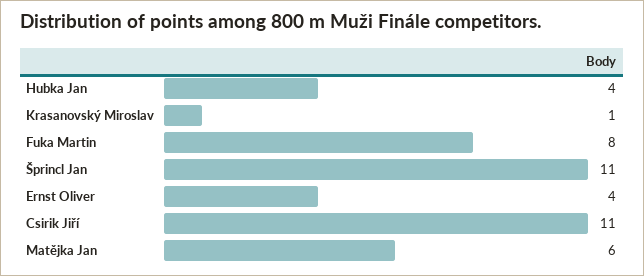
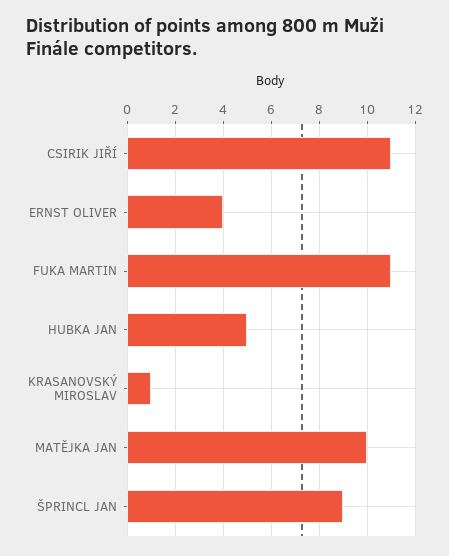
  {
-   "Hubka Jan": 4,
+   "Hubka Jan": 5,
    "Krasanovský Miroslav": 1,
-   "Fuka Martin": 8,
+   "Fuka Martin": 11,
-   "Šprincl Jan": 11,
+   "Šprincl Jan": 9,
    "Ernst Oliver": 4,
    "Csirik Jiří": 11,
-   "Matějka Jan": 6
+   "Matějka Jan": 10
  }

